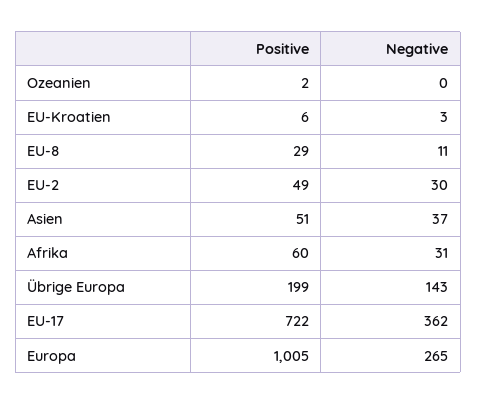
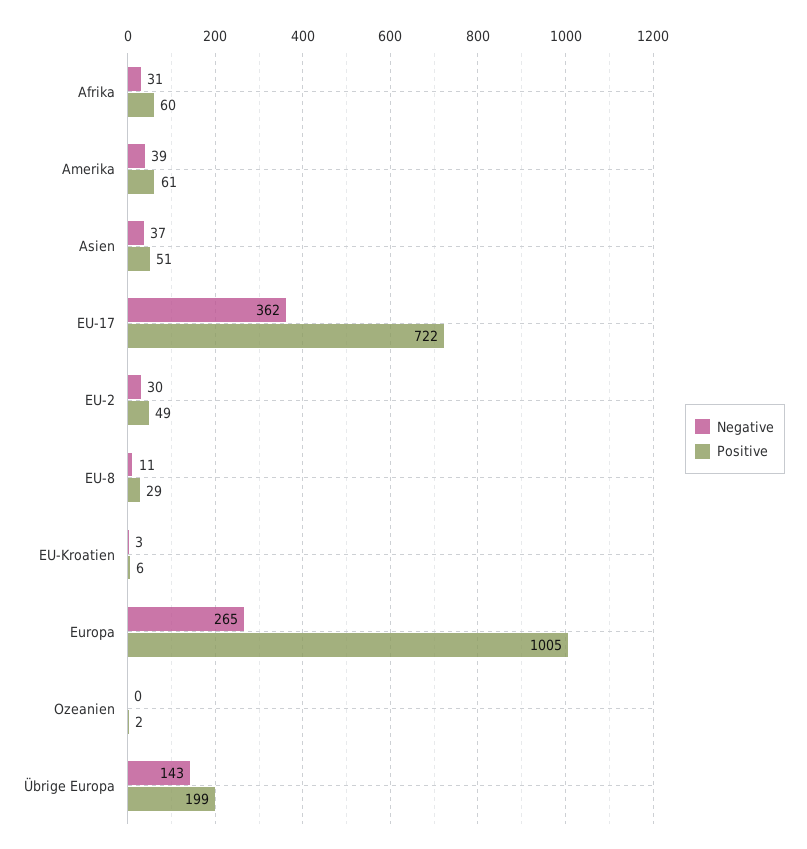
  {
    "Positive": {
      "Ozeanien": 2,
      "EU-Kroatien": 6,
      "EU-8": 29,
      "EU-2": 49,
      "Asien": 51,
      "Afrika": 60,
      "Übrige Europa": 199,
      "EU-17": 722,
-     "Europa": 1005
+     "Europa": 1005,
+     "Amerika": 61
    },
    "Negative": {
      "Ozeanien": 0,
      "EU-Kroatien": 3,
      "EU-8": 11,
      "EU-2": 30,
      "Asien": 37,
      "Afrika": 31,
      "Übrige Europa": 143,
      "EU-17": 362,
-     "Europa": 265
+     "Europa": 265,
+     "Amerika": 39
    }
  }

